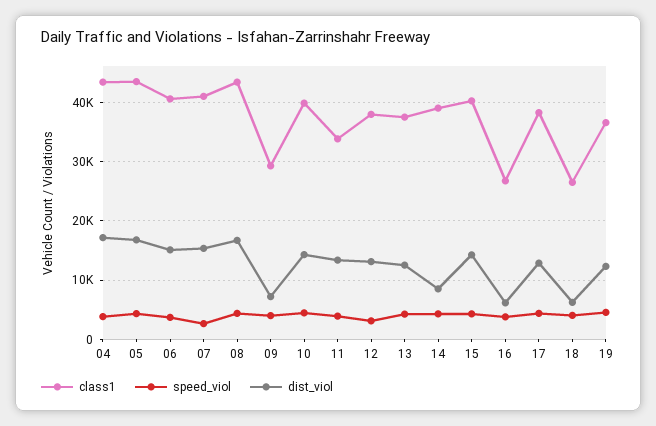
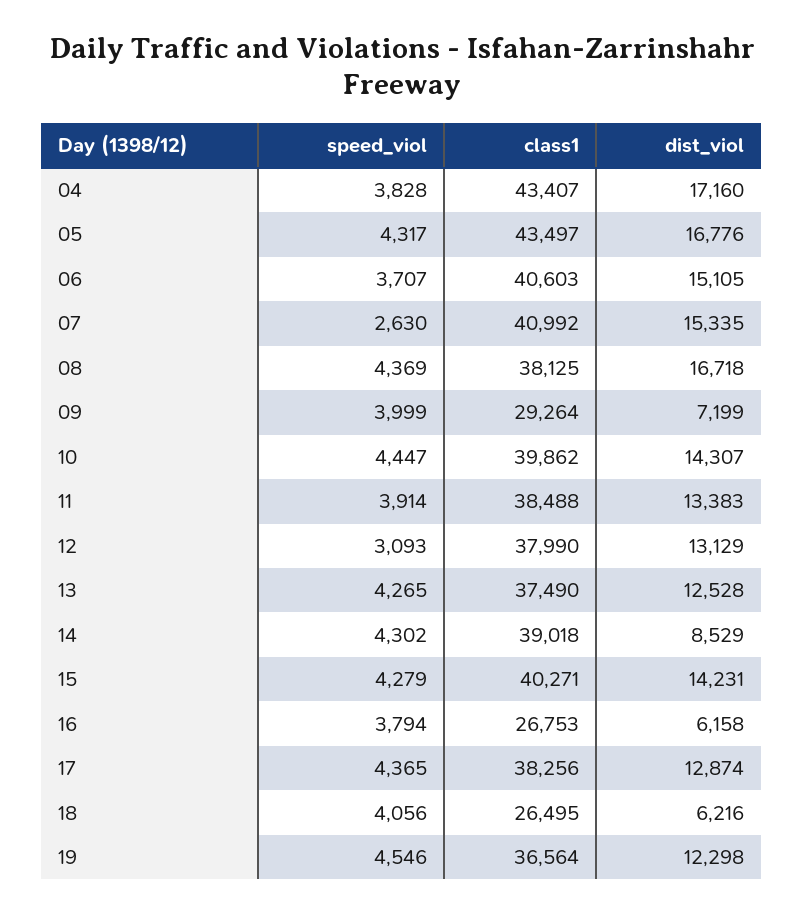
  {
    "class1": {
      "04": 43407,
      "05": 43497,
      "06": 40603,
      "07": 40992,
-     "08": 44000,
+     "08": 38125,
      "09": 29264,
      "10": 39862,
-     "11": 34000,
+     "11": 38488,
      "12": 37990,
      "13": 37490,
      "14": 39018,
      "15": 40271,
      "16": 26753,
      "17": 38256,
      "18": 26495,
      "19": 36564
    },
    "speed_viol": {
      "04": 3828,
      "05": 4317,
      "06": 3707,
      "07": 2630,
      "08": 4369,
      "09": 3999,
      "10": 4447,
      "11": 3914,
      "12": 3093,
      "13": 4265,
      "14": 4302,
      "15": 4279,
      "16": 3794,
      "17": 4365,
      "18": 4056,
      "19": 4546
    },
    "dist_viol": {
      "04": 17160,
      "05": 16776,
      "06": 15105,
      "07": 15335,
      "08": 16718,
      "09": 7199,
      "10": 14307,
      "11": 13383,
      "12": 13129,
      "13": 12528,
      "14": 8529,
      "15": 14231,
      "16": 6158,
      "17": 12874,
      "18": 6216,
      "19": 12298
    }
  }

